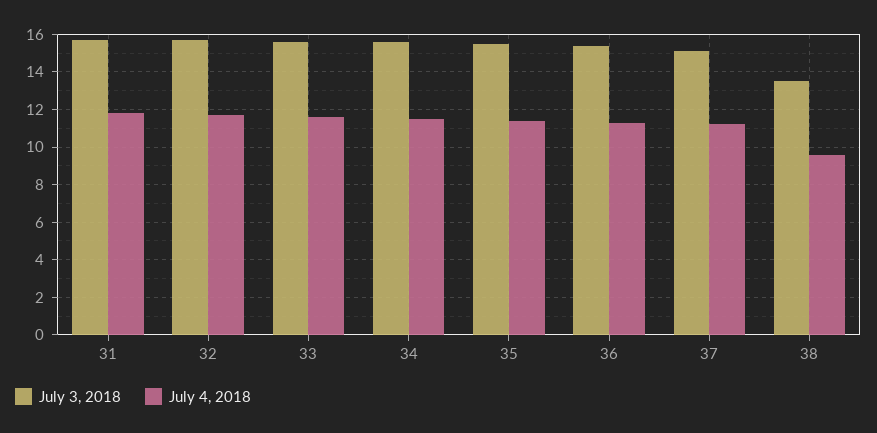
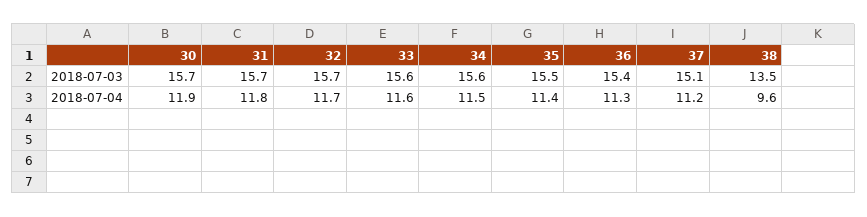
  {
    "July 3, 2018": {
      "31": 15.7,
      "32": 15.7,
      "33": 15.6,
      "34": 15.6,
      "35": 15.5,
      "36": 15.4,
      "37": 15.1,
-     "38": 13.5
+     "38": 13.5,
+     "30": 15.7
    },
    "July 4, 2018": {
      "31": 11.8,
      "32": 11.7,
      "33": 11.6,
      "34": 11.5,
      "35": 11.4,
      "36": 11.3,
      "37": 11.2,
-     "38": 9.6
+     "38": 9.6,
+     "30": 11.9
    }
  }

